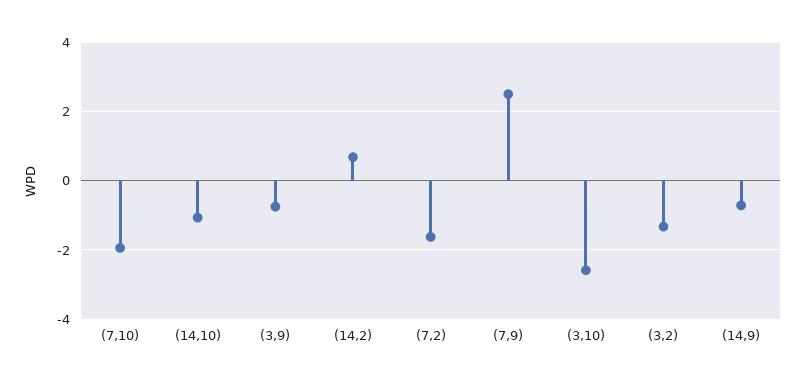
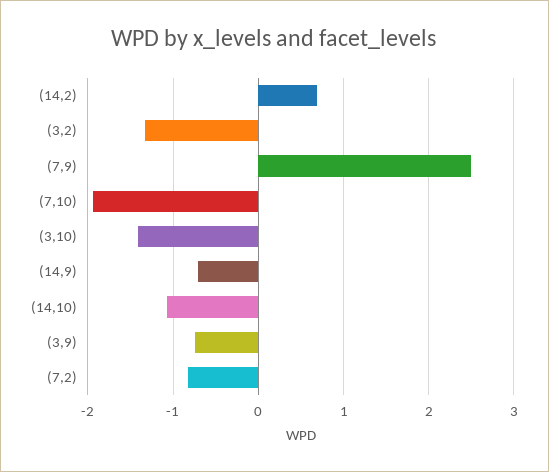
  {
    "(7,10)": -1.9,
    "(14,10)": -1.1,
    "(3,9)": -0.7,
    "(14,2)": 0.7,
-   "(7,2)": -1.6,
+   "(7,2)": -0.8,
    "(7,9)": 2.5,
-   "(3,10)": -2.6,
+   "(3,10)": -1.4,
    "(3,2)": -1.3,
    "(14,9)": -0.7
  }

